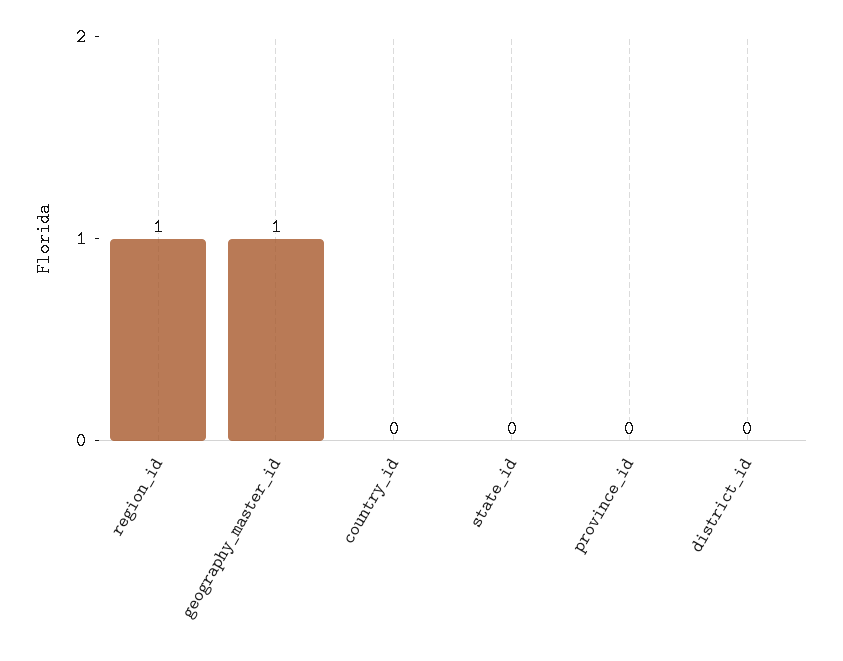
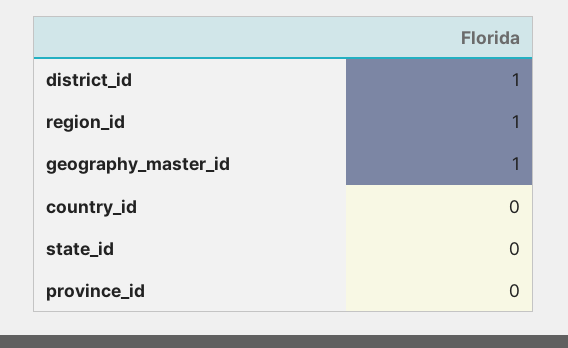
  {
    "region_id": 1,
    "geography_master_id": 1,
    "country_id": 0,
    "state_id": 0,
    "province_id": 0,
-   "district_id": 0
+   "district_id": 1
  }

